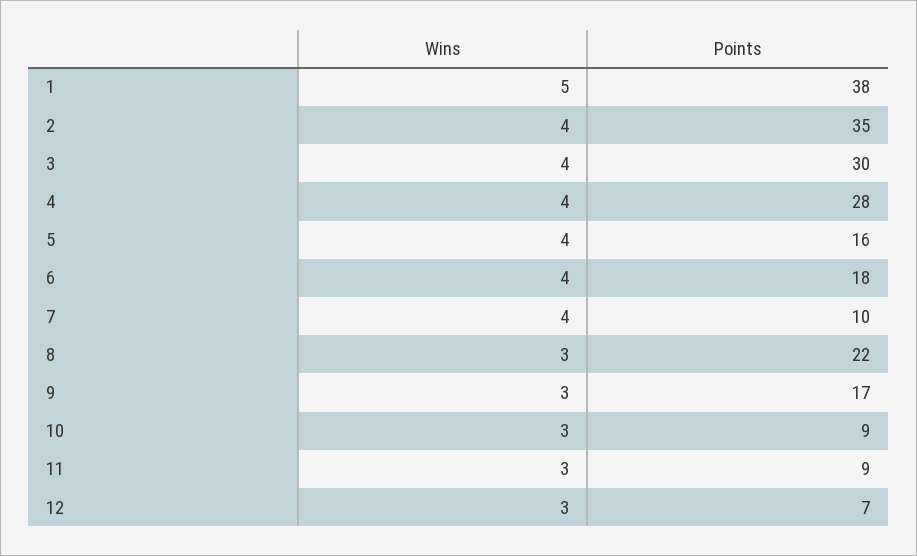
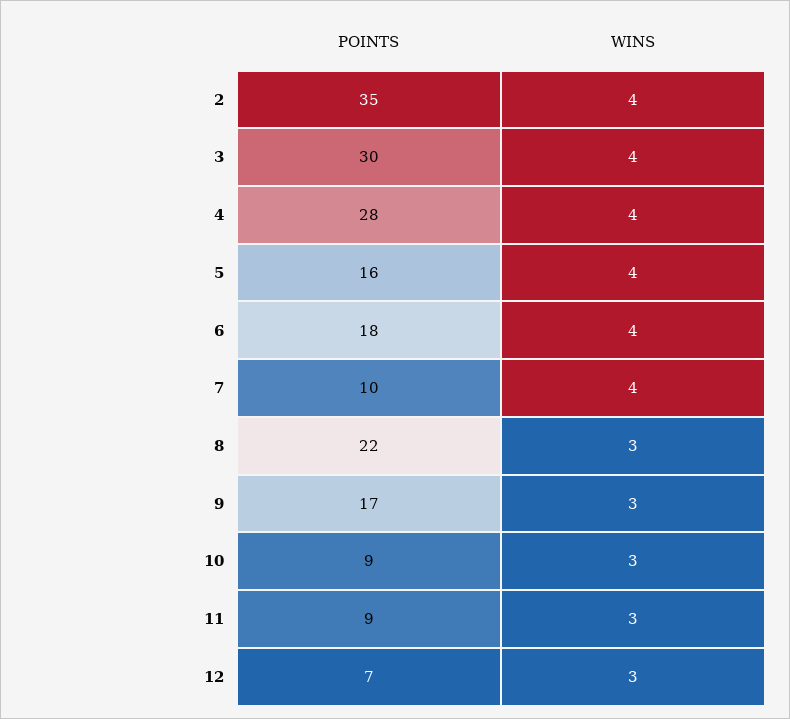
  {
    "Wins": {
-     "1": 5,
      "2": 4,
      "3": 4,
      "4": 4,
      "5": 4,
      "6": 4,
      "7": 4,
      "8": 3,
      "9": 3,
      "10": 3,
      "11": 3,
      "12": 3
    },
    "Points": {
-     "1": 38,
      "2": 35,
      "3": 30,
      "4": 28,
      "5": 16,
      "6": 18,
      "7": 10,
      "8": 22,
      "9": 17,
      "10": 9,
      "11": 9,
      "12": 7
    }
  }

